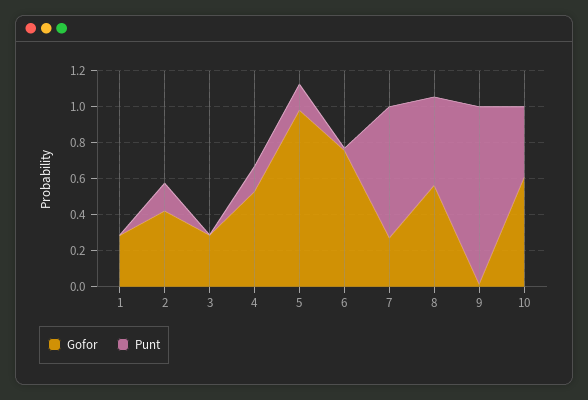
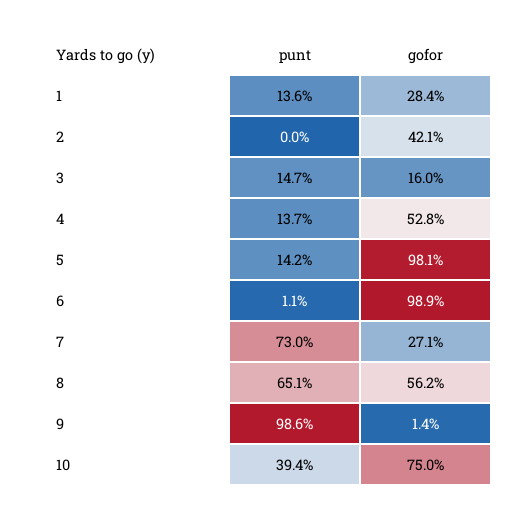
  {
    "Gofor": {
      "1": 0.284,
      "2": 0.421,
-     "3": 0.3,
+     "3": 0.16,
      "4": 0.528,
      "5": 0.981,
-     "6": 0.75,
+     "6": 0.989,
      "7": 0.271,
      "8": 0.562,
      "9": 0.014,
-     "10": 0.6
+     "10": 0.75
    },
    "Punt": {
-     "1": 0,
+     "1": 0.136,
-     "2": 0.15,
+     "2": 0,
-     "3": 0,
+     "3": 0.147,
      "4": 0.137,
      "5": 0.142,
      "6": 0.011,
      "7": 0.73,
-     "8": 0.5,
+     "8": 0.651,
      "9": 0.986,
      "10": 0.394
    }
  }

